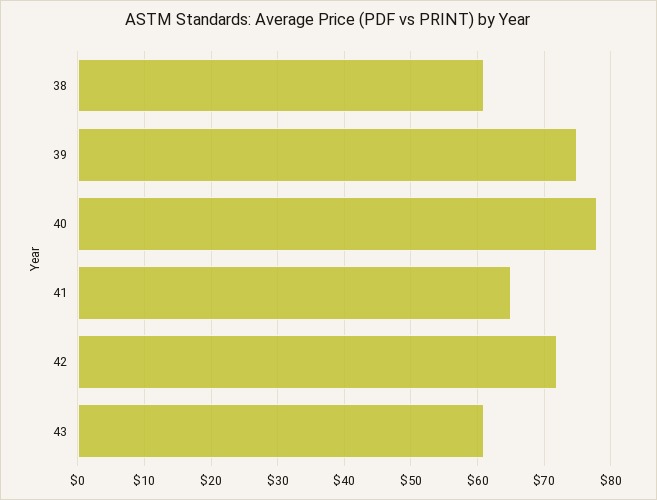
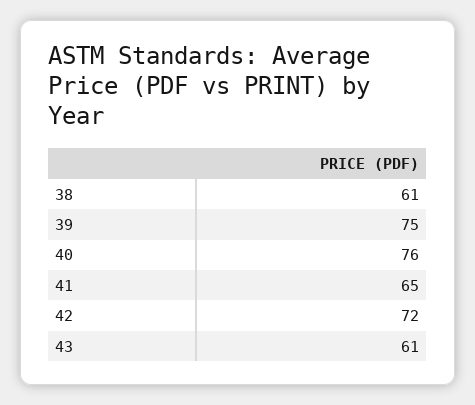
  {
    "38": 61,
    "39": 75,
-   "40": 78,
+   "40": 76,
    "41": 65,
    "42": 72,
    "43": 61
  }

